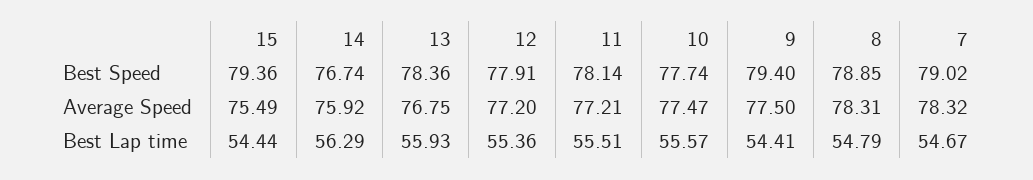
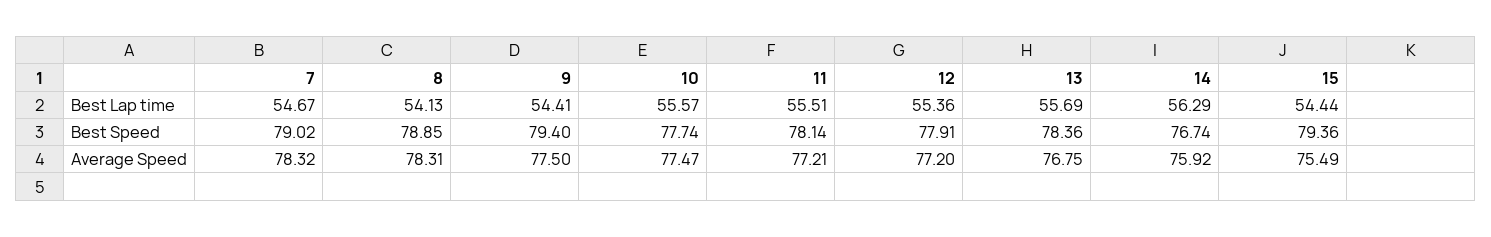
  {
    "15": {
      "Best Speed": 79.36,
      "Average Speed": 75.49,
      "Best Lap time": 54.44
    },
    "14": {
      "Best Speed": 76.74,
      "Average Speed": 75.92,
      "Best Lap time": 56.29
    },
    "13": {
      "Best Speed": 78.36,
      "Average Speed": 76.75,
-     "Best Lap time": 55.93
+     "Best Lap time": 55.69
    },
    "12": {
      "Best Speed": 77.91,
      "Average Speed": 77.2,
      "Best Lap time": 55.36
    },
    "11": {
      "Best Speed": 78.14,
      "Average Speed": 77.21,
      "Best Lap time": 55.51
    },
    "10": {
      "Best Speed": 77.74,
      "Average Speed": 77.47,
      "Best Lap time": 55.57
    },
    "9": {
      "Best Speed": 79.4,
      "Average Speed": 77.5,
      "Best Lap time": 54.41
    },
    "8": {
      "Best Speed": 78.85,
      "Average Speed": 78.31,
-     "Best Lap time": 54.79
+     "Best Lap time": 54.13
    },
    "7": {
      "Best Speed": 79.02,
      "Average Speed": 78.32,
      "Best Lap time": 54.67
    }
  }

